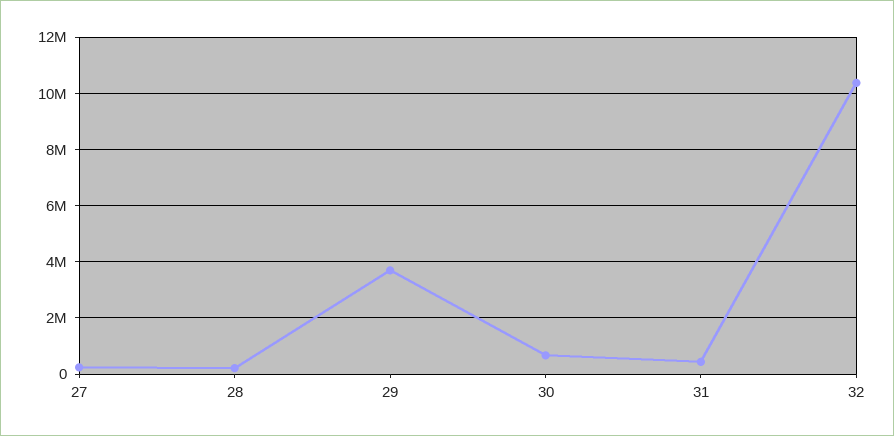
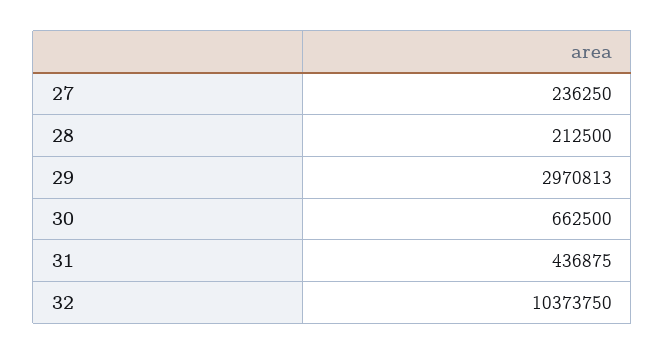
  {
    "27": 236250,
    "28": 212500,
-   "29": 3750000,
+   "29": 2970813,
    "30": 662500,
    "31": 436875,
    "32": 10373750
  }

